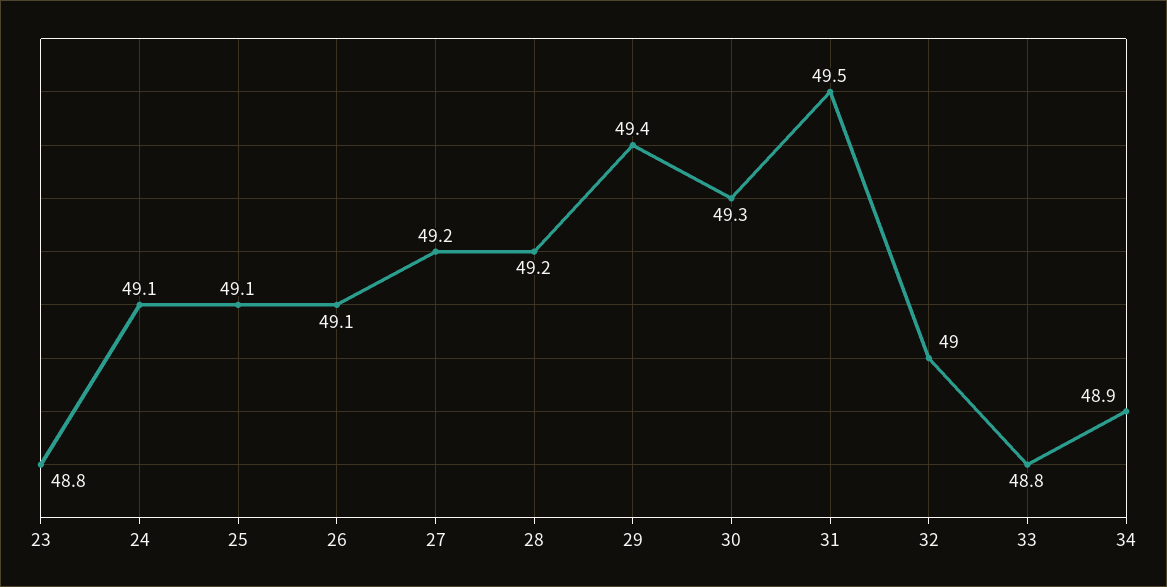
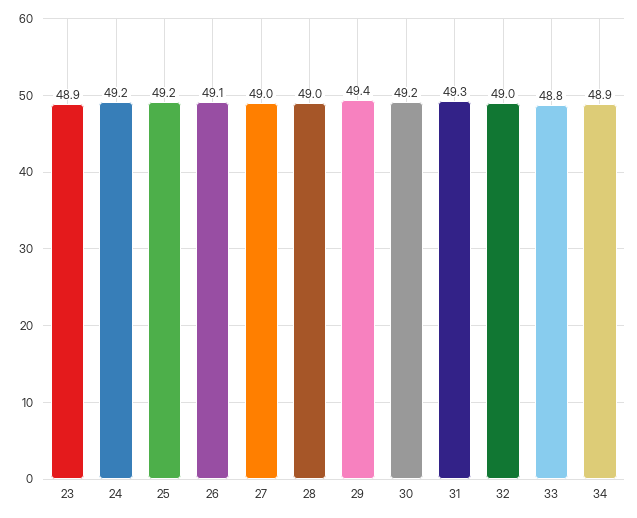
  {
-   "23": 48.8,
+   "23": 48.9,
-   "24": 49.1,
+   "24": 49.2,
-   "25": 49.1,
+   "25": 49.2,
    "26": 49.1,
-   "27": 49.2,
+   "27": 49,
-   "28": 49.2,
+   "28": 49,
    "29": 49.4,
-   "30": 49.3,
+   "30": 49.2,
-   "31": 49.5,
+   "31": 49.3,
    "32": 49,
    "33": 48.8,
    "34": 48.9
  }

